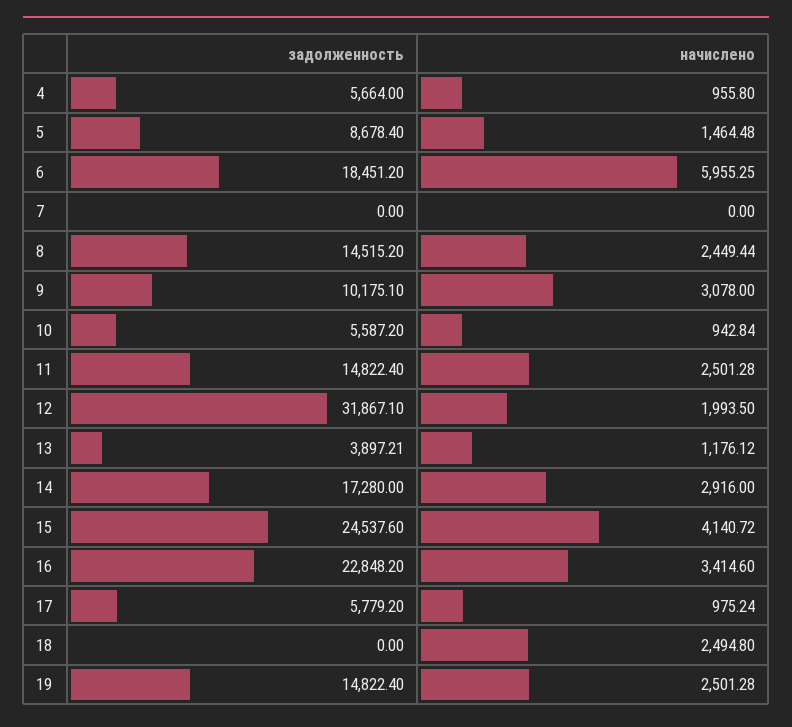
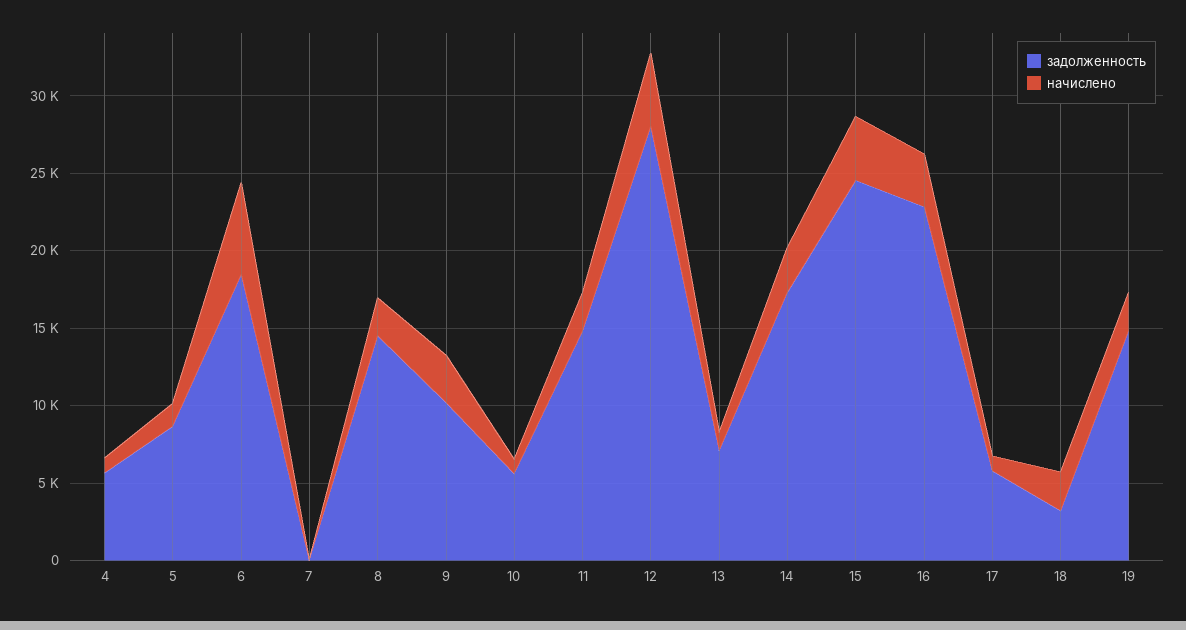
  {
    "задолженность": {
      "4": 5664,
      "5": 8678.4,
      "6": 18451.2,
      "7": 0,
      "8": 14515.2,
      "9": 10175.1,
      "10": 5587.2,
      "11": 14822.4,
-     "12": 31867.1,
+     "12": 28000,
-     "13": 3897.21,
+     "13": 7000,
      "14": 17280,
      "15": 24537.6,
      "16": 22848.2,
      "17": 5779.2,
-     "18": 0,
+     "18": 3000,
      "19": 14822.4
    },
    "начислено": {
      "4": 955.8,
      "5": 1464.48,
      "6": 5955.25,
      "7": 0,
      "8": 2449.44,
      "9": 3078,
      "10": 942.84,
      "11": 2501.28,
-     "12": 1993.5,
+     "12": 5000,
      "13": 1176.12,
      "14": 2916,
      "15": 4140.72,
      "16": 3414.6,
      "17": 975.24,
      "18": 2494.8,
      "19": 2501.28
    }
  }

